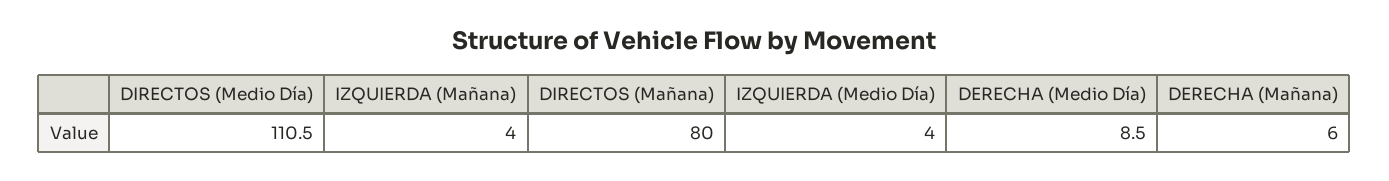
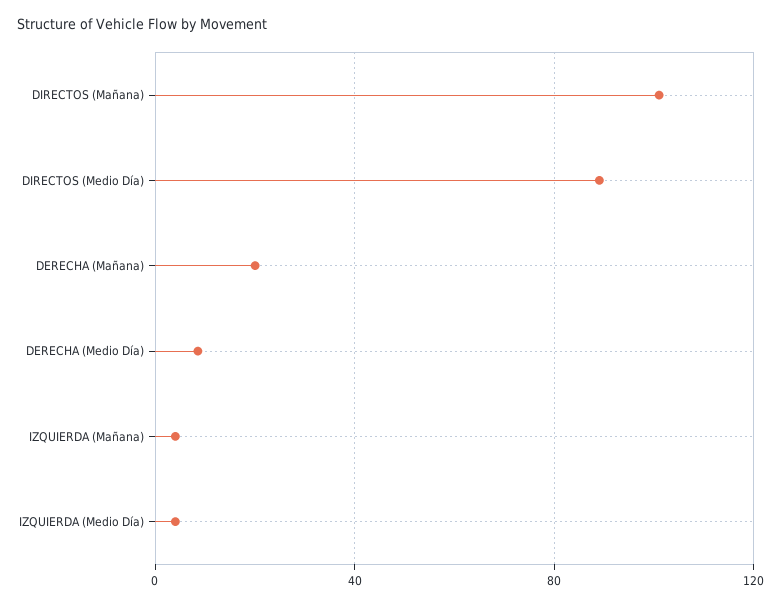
  {
-   "DIRECTOS (Medio Día)": 110.5,
+   "DIRECTOS (Medio Día)": 90,
    "IZQUIERDA (Mañana)": 4,
-   "DIRECTOS (Mañana)": 80,
+   "DIRECTOS (Mañana)": 100,
    "IZQUIERDA (Medio Día)": 4,
    "DERECHA (Medio Día)": 8.5,
-   "DERECHA (Mañana)": 6
+   "DERECHA (Mañana)": 20
  }

